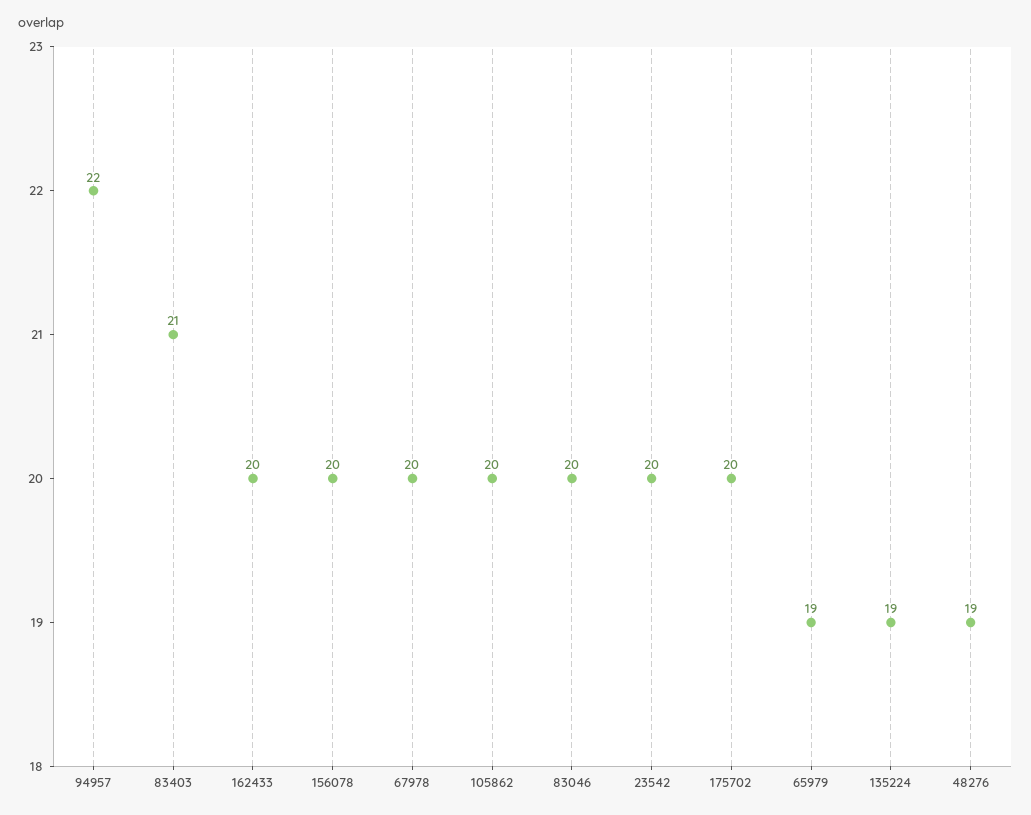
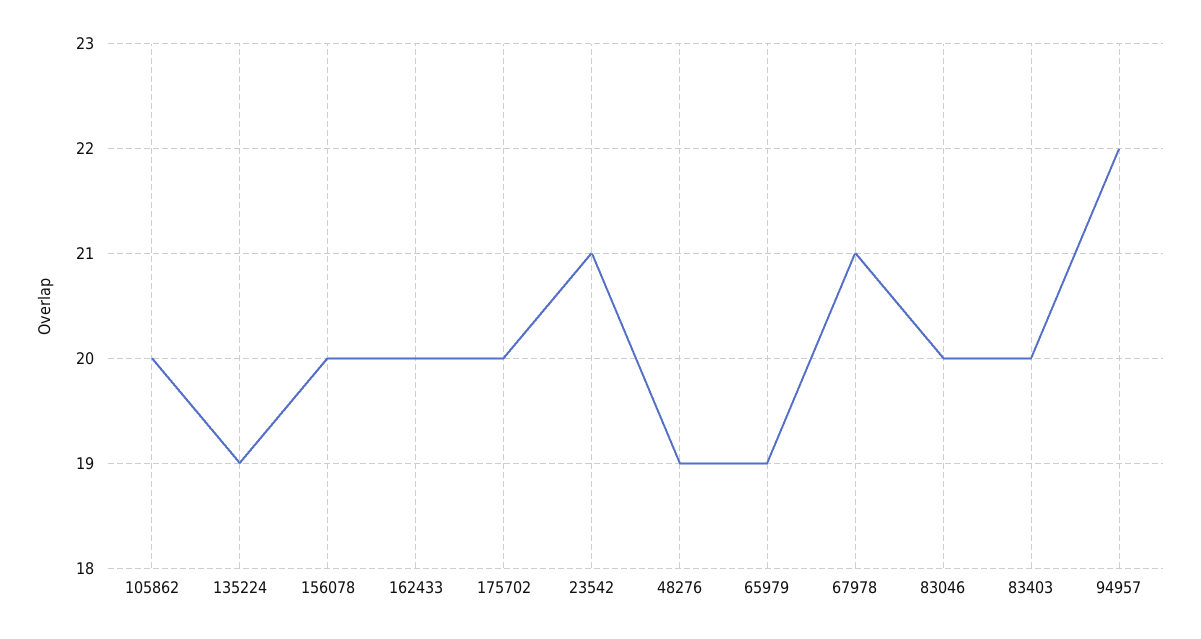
  {
    "94957": 22,
-   "83403": 21,
+   "83403": 20,
    "162433": 20,
    "156078": 20,
-   "67978": 20,
+   "67978": 21,
    "105862": 20,
    "83046": 20,
-   "23542": 20,
+   "23542": 21,
    "175702": 20,
    "65979": 19,
    "135224": 19,
    "48276": 19
  }

